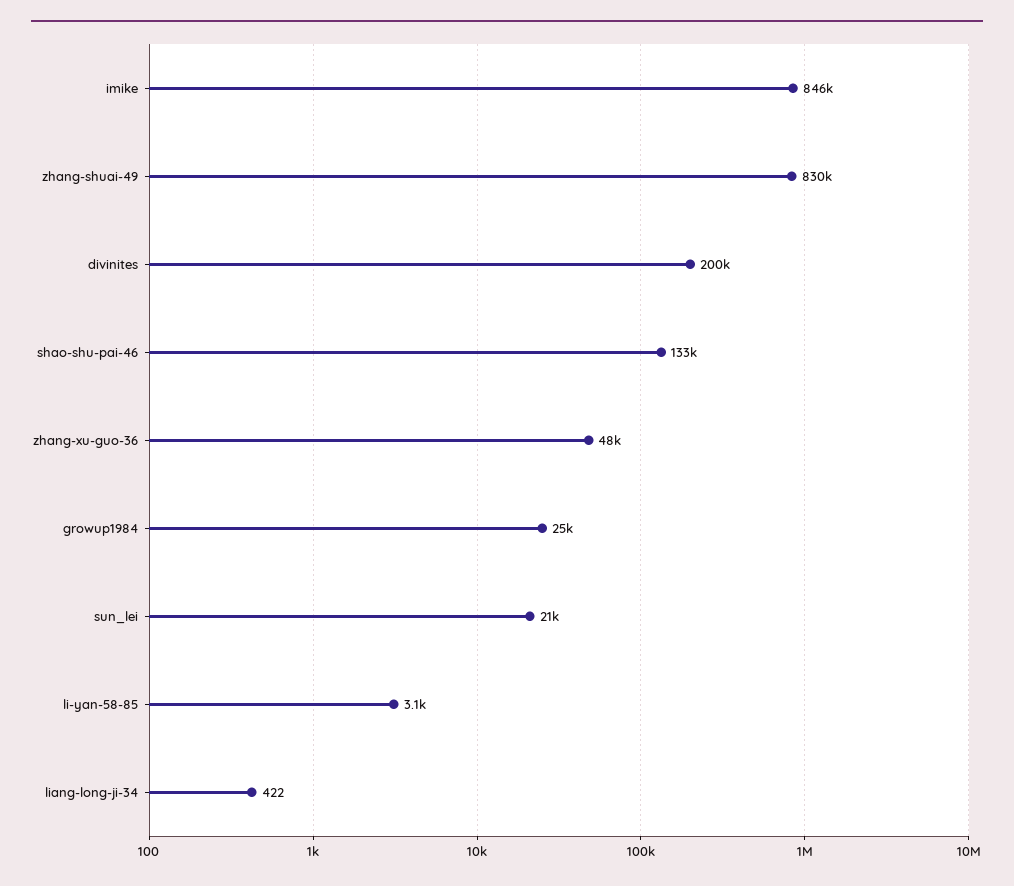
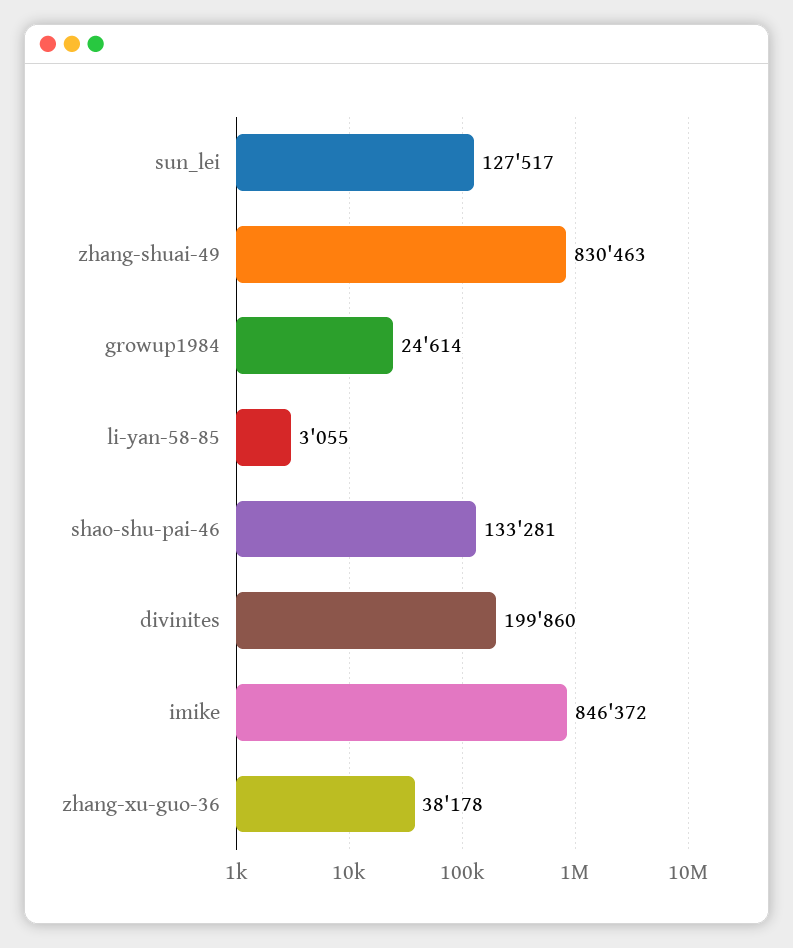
  {
    "imike": 846372,
    "zhang-shuai-49": 830463,
    "divinites": 199860,
    "shao-shu-pai-46": 133281,
-   "zhang-xu-guo-36": 48000,
+   "zhang-xu-guo-36": 38178,
    "growup1984": 24614,
-   "sun_lei": 21000,
+   "sun_lei": 127517,
-   "li-yan-58-85": 3055,
+   "li-yan-58-85": 3055
-   "liang-long-ji-34": 422
  }

